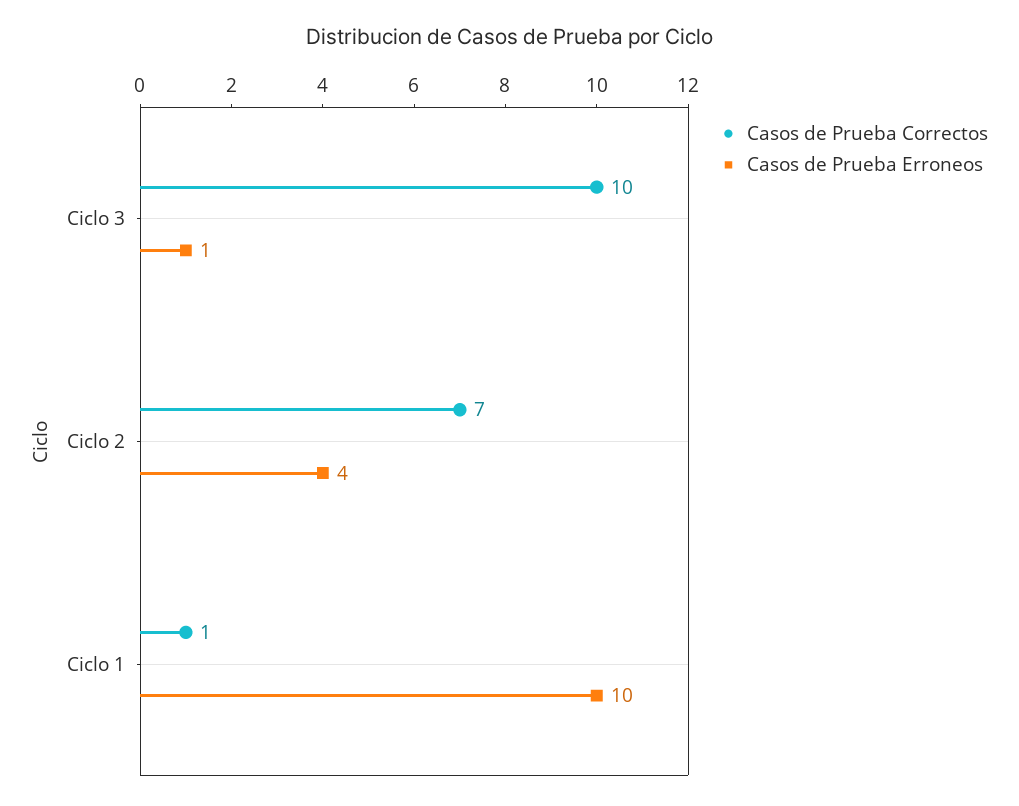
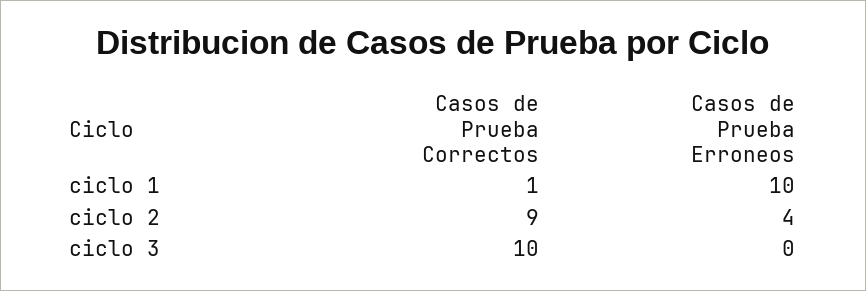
  {
    "Casos de Prueba Correctos": {
      "Ciclo 3": 10,
-     "Ciclo 2": 7,
+     "Ciclo 2": 9,
      "Ciclo 1": 1
    },
    "Casos de Prueba Erroneos": {
-     "Ciclo 3": 1,
+     "Ciclo 3": 0,
      "Ciclo 2": 4,
      "Ciclo 1": 10
    }
  }

